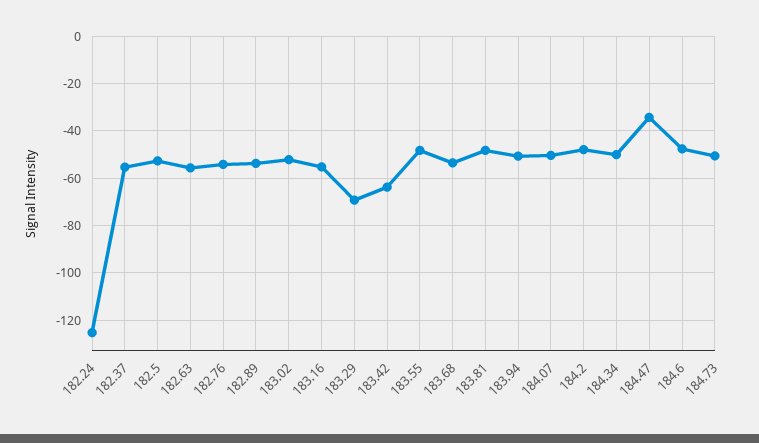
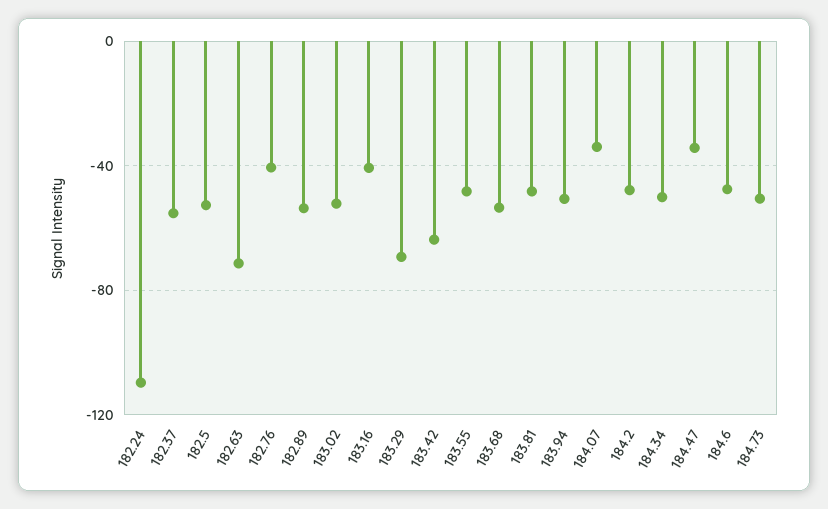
  {
-   "182.24": -125,
+   "182.24": -110,
    "182.37": -55,
    "182.5": -55,
-   "182.63": -55,
+   "182.63": -70,
-   "182.76": -55,
+   "182.76": -40,
    "182.89": -55,
    "183.02": -50,
-   "183.16": -55,
+   "183.16": -40,
    "183.29": -70,
    "183.42": -65,
    "183.55": -50,
    "183.68": -55,
    "183.81": -50,
    "183.94": -50,
-   "184.07": -50,
+   "184.07": -35,
    "184.2": -50,
    "184.34": -50,
    "184.47": -35,
    "184.6": -50,
    "184.73": -50
  }

